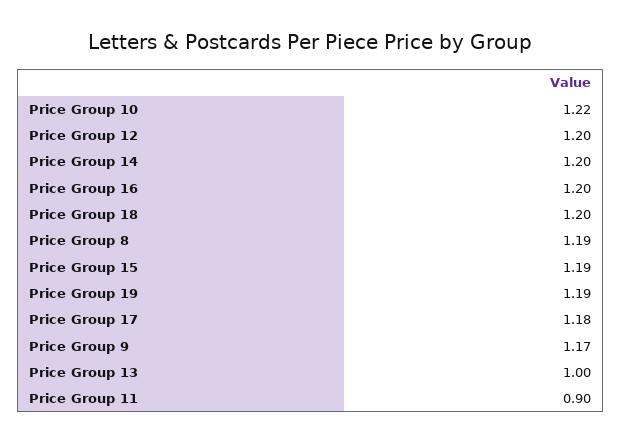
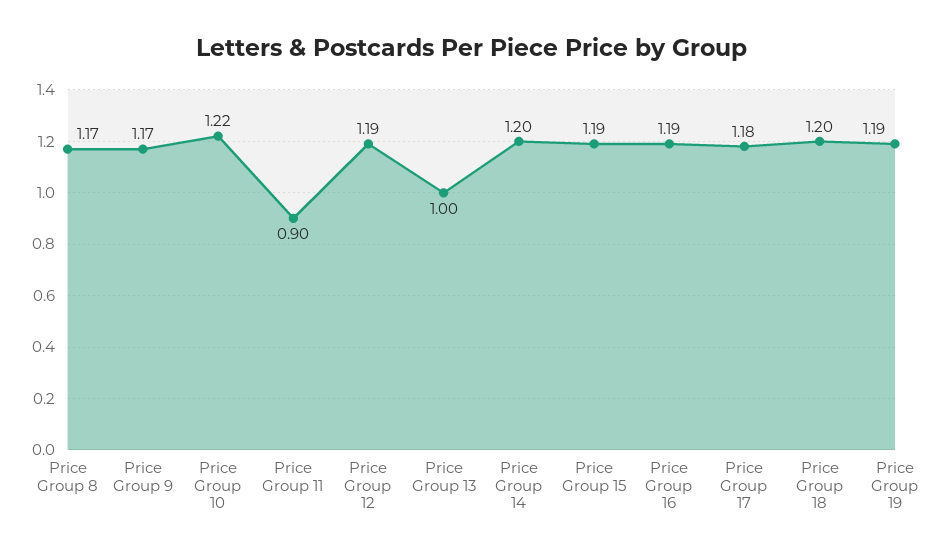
  {
    "Price Group 10": 1.22,
-   "Price Group 12": 1.2,
+   "Price Group 12": 1.19,
    "Price Group 14": 1.2,
-   "Price Group 16": 1.2,
+   "Price Group 16": 1.19,
    "Price Group 18": 1.2,
-   "Price Group 8": 1.19,
+   "Price Group 8": 1.17,
    "Price Group 15": 1.19,
    "Price Group 19": 1.19,
    "Price Group 17": 1.18,
    "Price Group 9": 1.17,
    "Price Group 13": 1,
    "Price Group 11": 0.9
  }

